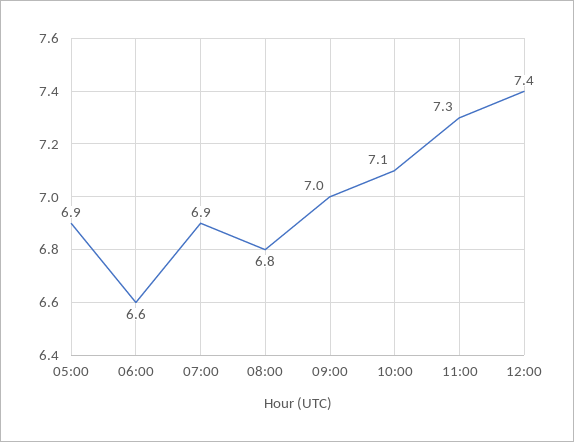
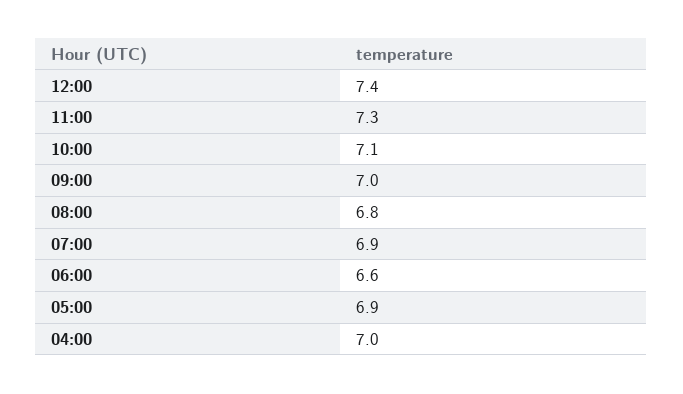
  {
    "05:00": 6.9,
    "06:00": 6.6,
    "07:00": 6.9,
    "08:00": 6.8,
    "09:00": 7,
    "10:00": 7.1,
    "11:00": 7.3,
-   "12:00": 7.4
+   "12:00": 7.4,
+   "04:00": 7
  }

